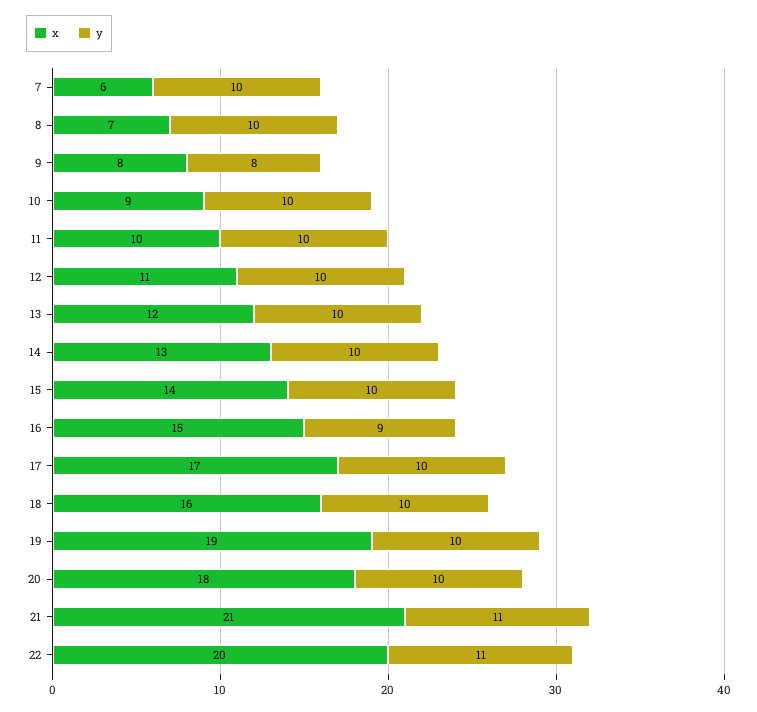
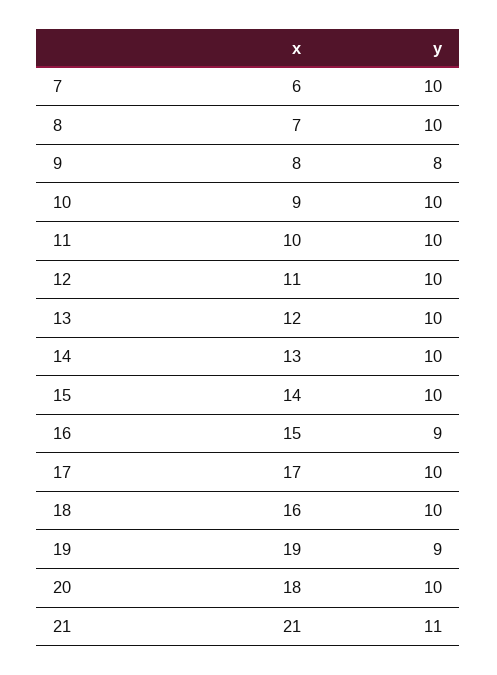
  {
    "x": {
      "7": 6,
      "8": 7,
      "9": 8,
      "10": 9,
      "11": 10,
      "12": 11,
      "13": 12,
      "14": 13,
      "15": 14,
      "16": 15,
      "17": 17,
      "18": 16,
      "19": 19,
      "20": 18,
-     "21": 21,
+     "21": 21
-     "22": 20
    },
    "y": {
      "7": 10,
      "8": 10,
      "9": 8,
      "10": 10,
      "11": 10,
      "12": 10,
      "13": 10,
      "14": 10,
      "15": 10,
      "16": 9,
      "17": 10,
      "18": 10,
-     "19": 10,
+     "19": 9,
      "20": 10,
-     "21": 11,
+     "21": 11
-     "22": 11
    }
  }

